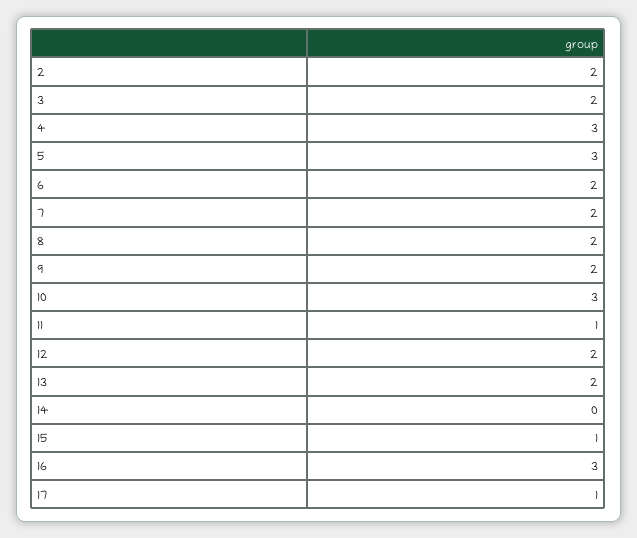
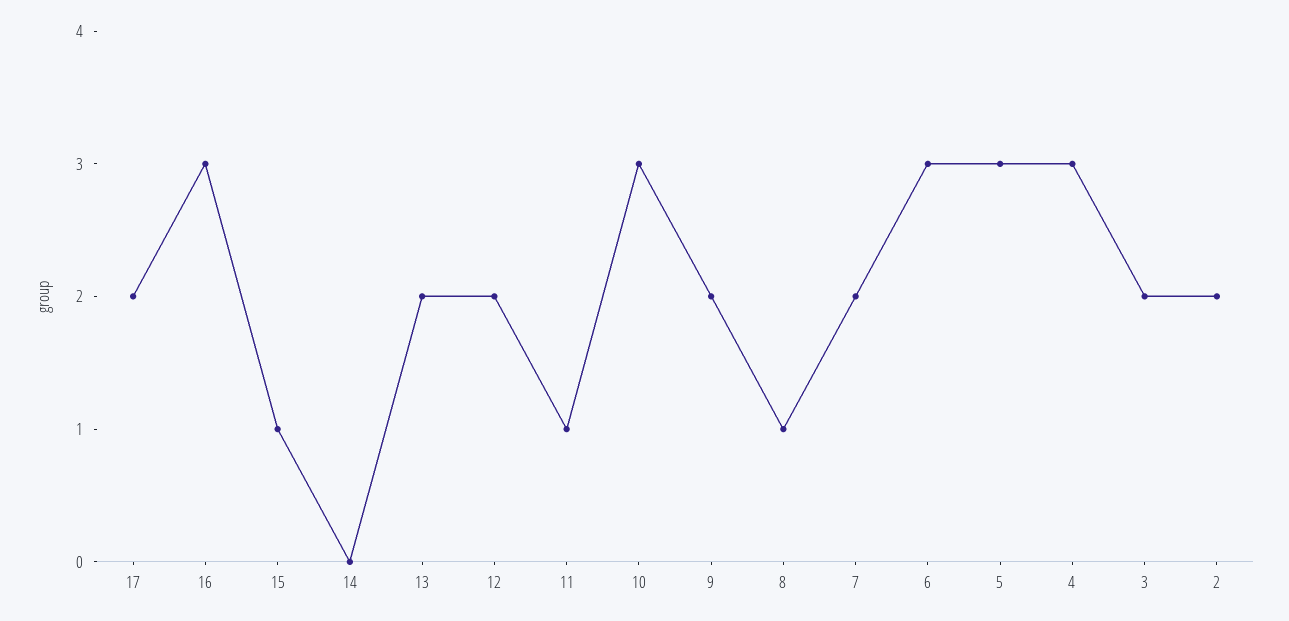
  {
    "2": 2,
    "3": 2,
    "4": 3,
    "5": 3,
-   "6": 2,
+   "6": 3,
    "7": 2,
-   "8": 2,
+   "8": 1,
    "9": 2,
    "10": 3,
    "11": 1,
    "12": 2,
    "13": 2,
    "14": 0,
    "15": 1,
    "16": 3,
-   "17": 1
+   "17": 2
  }

